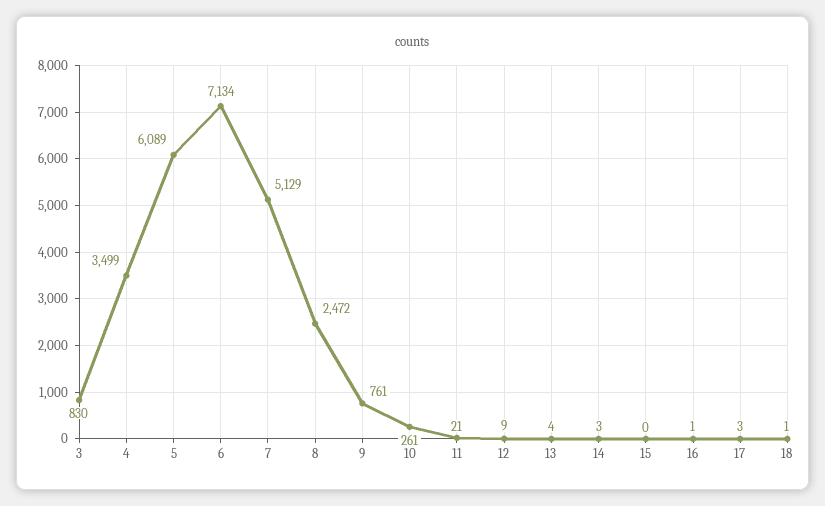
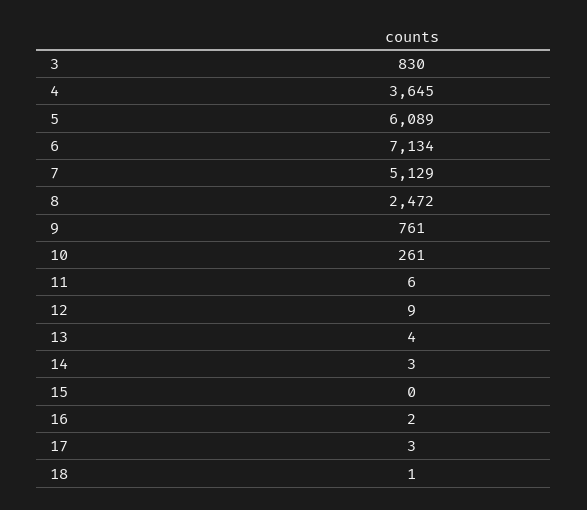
  {
    "3": 830,
-   "4": 3499,
+   "4": 3645,
    "5": 6089,
    "6": 7134,
    "7": 5129,
    "8": 2472,
    "9": 761,
    "10": 261,
-   "11": 21,
+   "11": 6,
    "12": 9,
    "13": 4,
    "14": 3,
    "15": 0,
-   "16": 1,
+   "16": 2,
    "17": 3,
    "18": 1
  }

